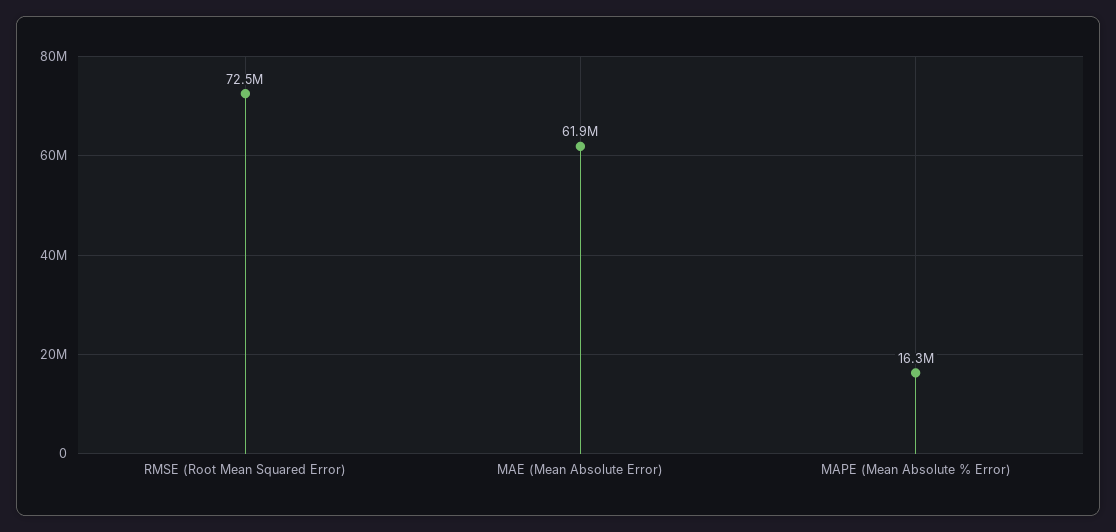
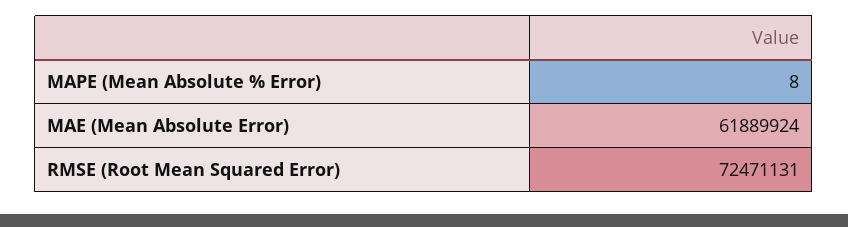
  {
    "RMSE (Root Mean Squared Error)": 72471131,
    "MAE (Mean Absolute Error)": 61889924,
-   "MAPE (Mean Absolute % Error)": 16300000
+   "MAPE (Mean Absolute % Error)": 8
  }

